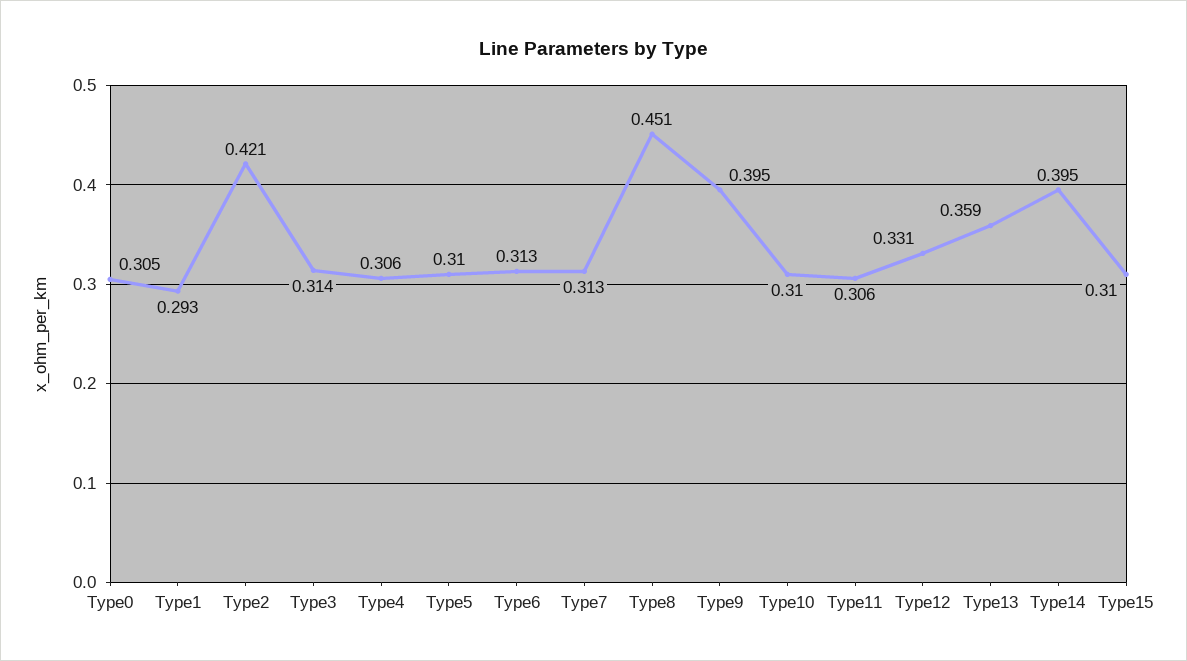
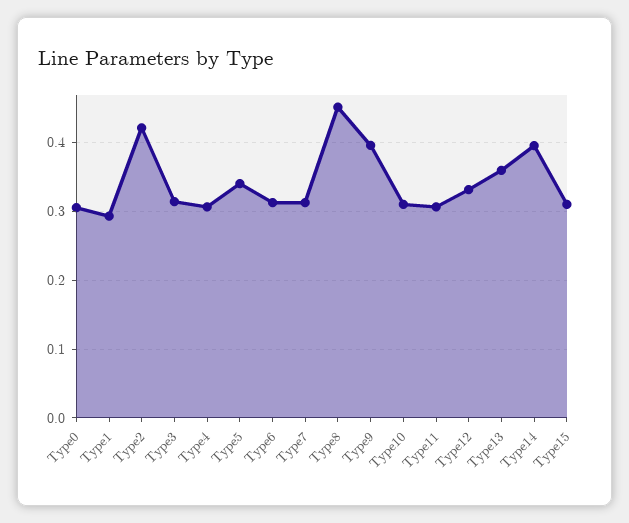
  {
    "Type0": 0.305,
    "Type1": 0.293,
    "Type2": 0.421,
    "Type3": 0.314,
    "Type4": 0.306,
-   "Type5": 0.31,
+   "Type5": 0.34,
    "Type6": 0.313,
    "Type7": 0.313,
    "Type8": 0.451,
    "Type9": 0.395,
    "Type10": 0.31,
    "Type11": 0.306,
    "Type12": 0.331,
    "Type13": 0.359,
    "Type14": 0.395,
    "Type15": 0.31
  }

